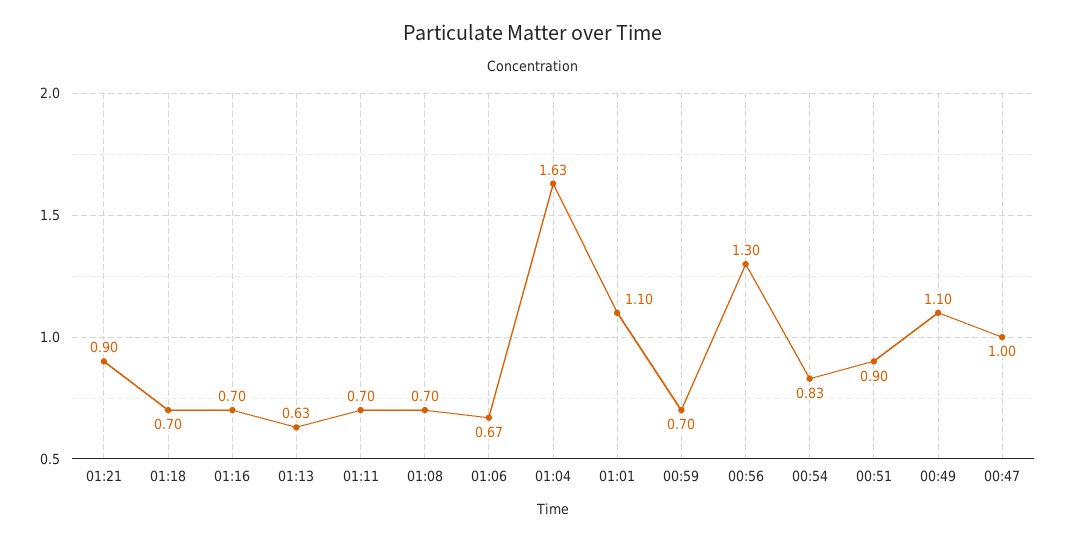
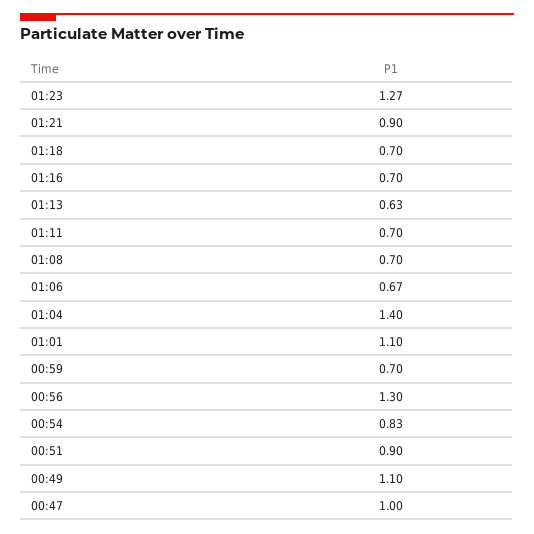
  {
    "01:21": 0.9,
    "01:18": 0.7,
    "01:16": 0.7,
    "01:13": 0.63,
    "01:11": 0.7,
    "01:08": 0.7,
    "01:06": 0.67,
-   "01:04": 1.63,
+   "01:04": 1.4,
    "01:01": 1.1,
    "00:59": 0.7,
    "00:56": 1.3,
    "00:54": 0.83,
    "00:51": 0.9,
    "00:49": 1.1,
-   "00:47": 1
+   "00:47": 1,
+   "01:23": 1.27
  }

